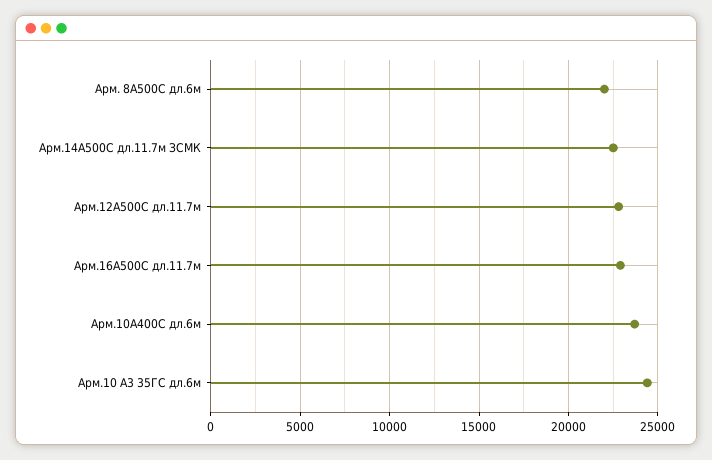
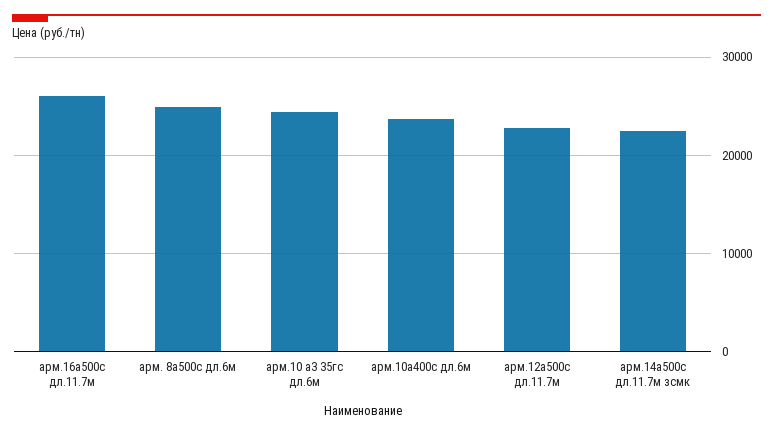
  {
-   "Арм. 8А500С дл.6м": 22000,
+   "Арм. 8А500С дл.6м": 25000,
    "Арм.14А500С дл.11.7м ЗСМК": 22500,
    "Арм.12А500С дл.11.7м": 23000,
-   "Арм.16А500С дл.11.7м": 23000,
+   "Арм.16А500С дл.11.7м": 26000,
    "Арм.10А400С дл.6м": 23500,
    "Арм.10 А3 35ГС дл.6м": 24500
  }

